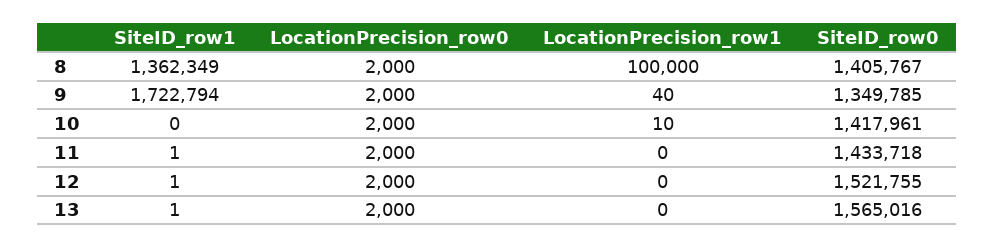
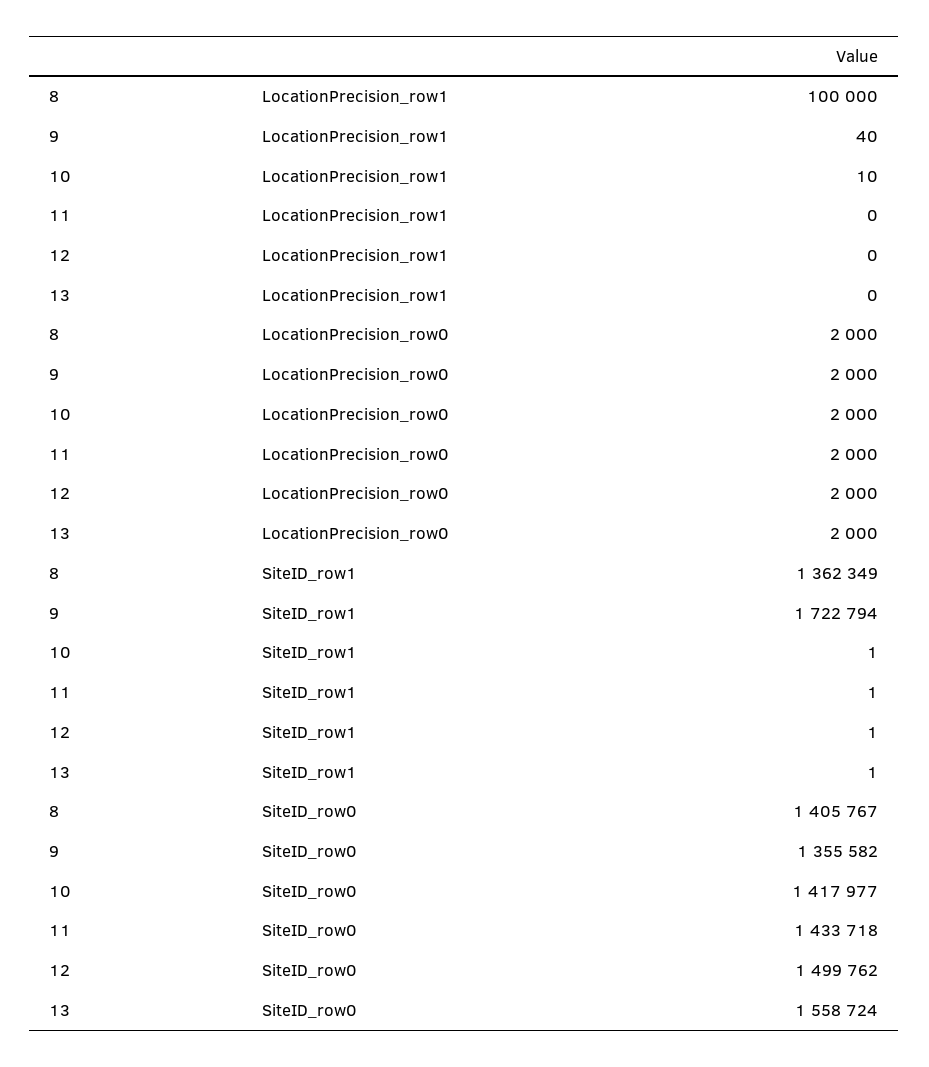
  {
    "SiteID_row1": {
      "8": 1362349,
      "9": 1722794,
-     "10": 0,
+     "10": 1,
      "11": 1,
      "12": 1,
      "13": 1
    },
    "LocationPrecision_row0": {
      "8": 2000,
      "9": 2000,
      "10": 2000,
      "11": 2000,
      "12": 2000,
      "13": 2000
    },
    "LocationPrecision_row1": {
      "8": 100000,
      "9": 40,
      "10": 10,
      "11": 0,
      "12": 0,
      "13": 0
    },
    "SiteID_row0": {
      "8": 1405767,
-     "9": 1349785,
+     "9": 1355582,
-     "10": 1417961,
+     "10": 1417977,
      "11": 1433718,
-     "12": 1521755,
+     "12": 1499762,
-     "13": 1565016
+     "13": 1558724
    }
  }

